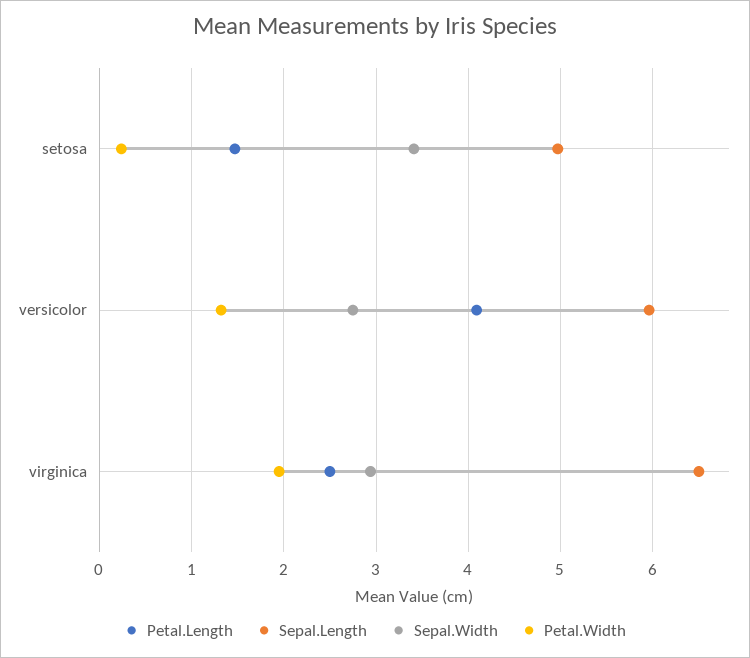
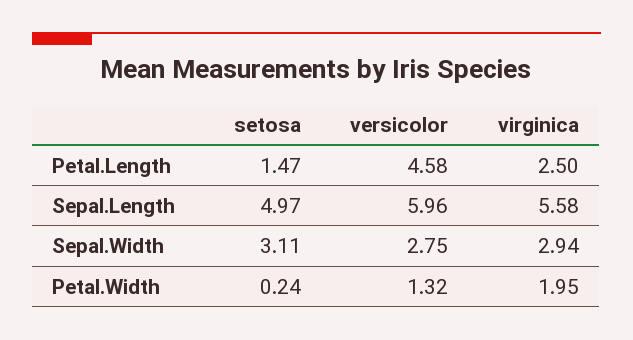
  {
    "Petal.Length": {
      "setosa": 1.47,
-     "versicolor": 4.1,
+     "versicolor": 4.58,
      "virginica": 2.5
    },
    "Sepal.Length": {
      "setosa": 4.97,
      "versicolor": 5.96,
-     "virginica": 6.5
+     "virginica": 5.58
    },
    "Sepal.Width": {
-     "setosa": 3.4,
+     "setosa": 3.11,
      "versicolor": 2.75,
      "virginica": 2.94
    },
    "Petal.Width": {
      "setosa": 0.24,
      "versicolor": 1.32,
      "virginica": 1.95
    }
  }

